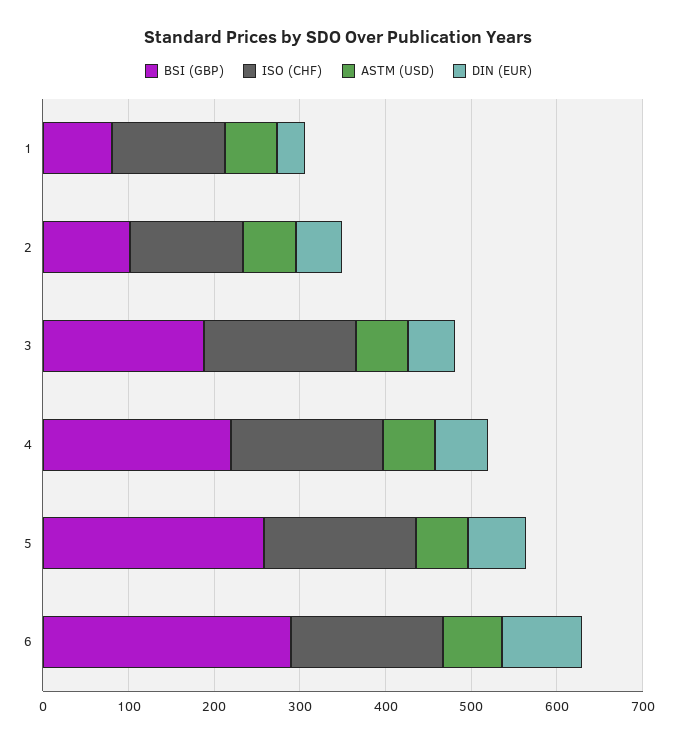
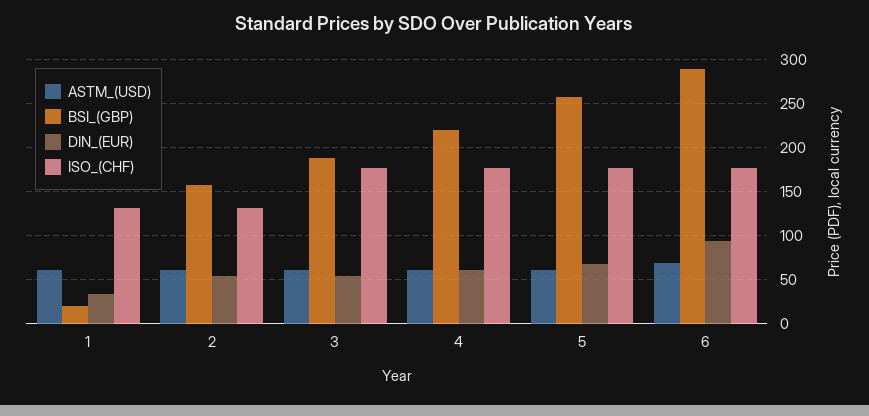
  {
    "BSI (GBP)": {
-     "1": 80,
+     "1": 20,
-     "2": 100,
+     "2": 160,
      "3": 190,
      "4": 220,
      "5": 260,
      "6": 290
    },
    "ISO (CHF)": {
      "1": 130,
      "2": 130,
      "3": 180,
      "4": 180,
      "5": 180,
      "6": 180
    },
    "ASTM (USD)": {
      "1": 60,
      "2": 60,
      "3": 60,
      "4": 60,
      "5": 60,
      "6": 70
    },
    "DIN (EUR)": {
      "1": 30,
      "2": 50,
      "3": 50,
      "4": 60,
      "5": 70,
      "6": 90
    }
  }

